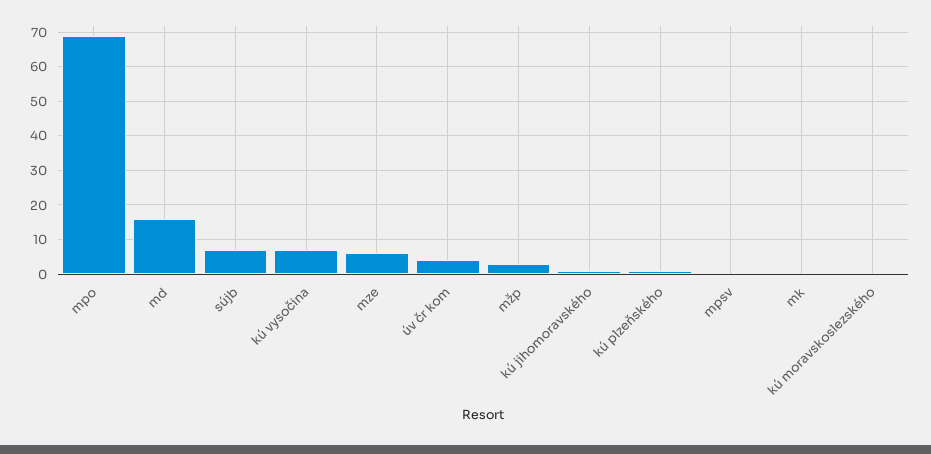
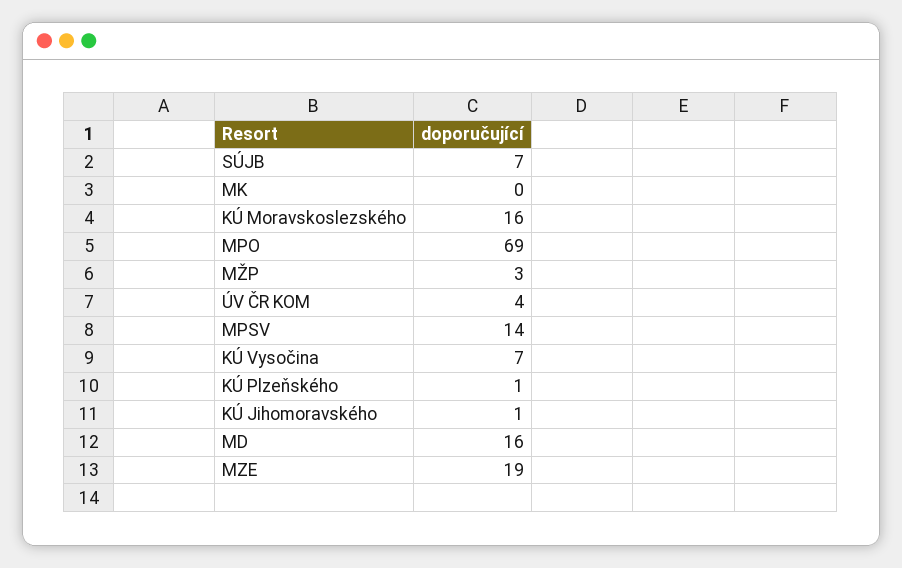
  {
    "mpo": 69,
    "md": 16,
    "sújb": 7,
    "kú vysočina": 7,
-   "mze": 5,
+   "mze": 19,
    "úv čr kom": 4,
    "mžp": 3,
    "kú jihomoravského": 1,
    "kú plzeňského": 1,
-   "mpsv": 0,
+   "mpsv": 14,
    "mk": 0,
-   "kú moravskoslezského": 0
+   "kú moravskoslezského": 16
  }

